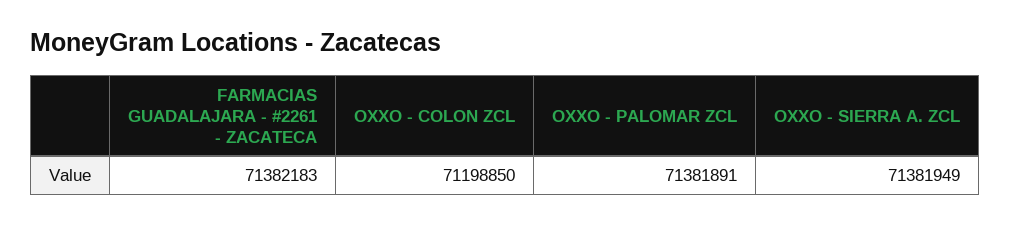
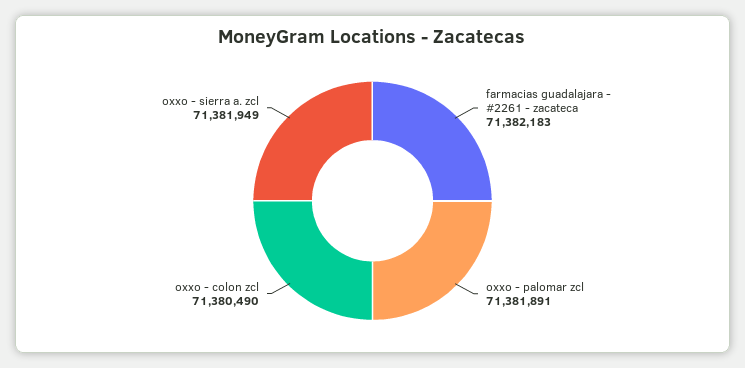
  {
    "FARMACIAS GUADALAJARA - #2261 - ZACATECA": 71382183,
-   "OXXO - COLON ZCL": 71198850,
+   "OXXO - COLON ZCL": 71380490,
    "OXXO - PALOMAR ZCL": 71381891,
    "OXXO - SIERRA A. ZCL": 71381949
  }

